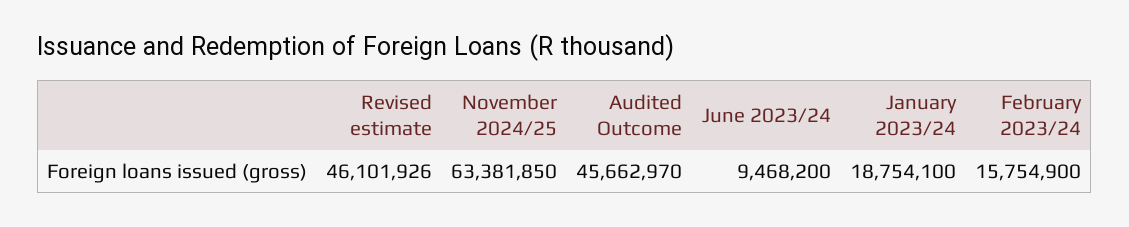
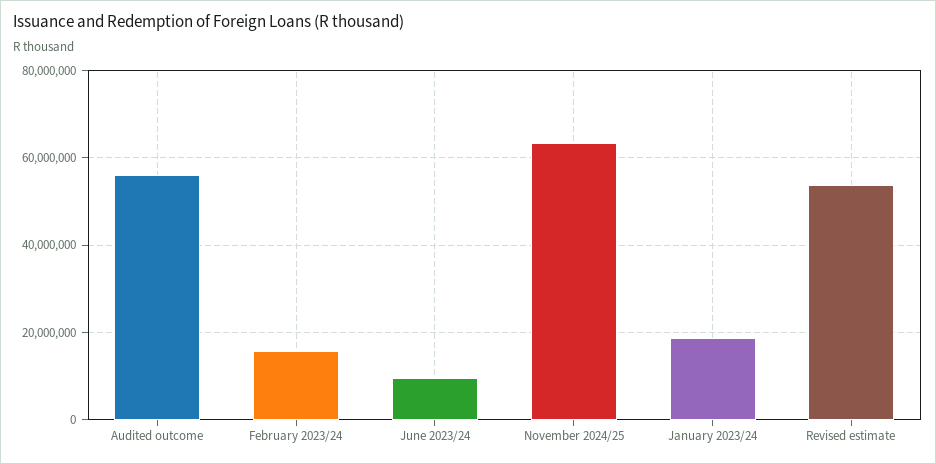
  {
-   "Revised estimate": 46101926,
+   "Revised estimate": 54000000,
    "November 2024/25": 63381850,
-   "Audited Outcome": 45662970,
+   "Audited Outcome": 56000000,
    "June 2023/24": 9468200,
    "January 2023/24": 18754100,
    "February 2023/24": 15754900
  }

